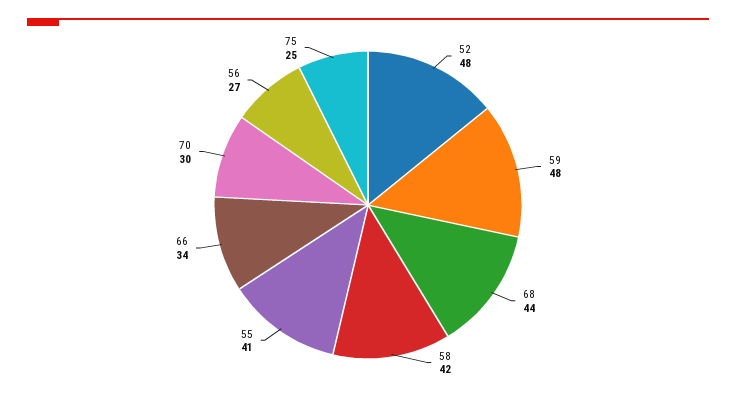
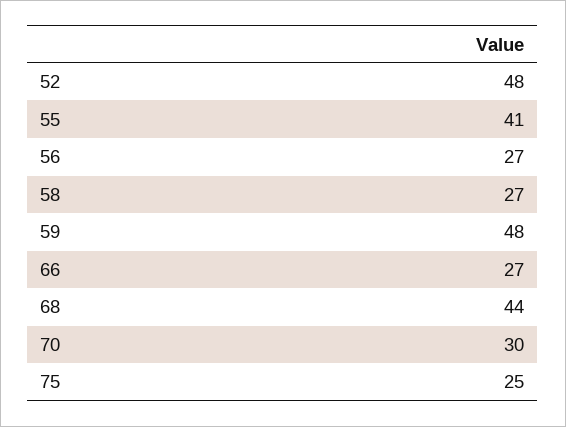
  {
    "52": 48,
    "59": 48,
    "68": 44,
-   "58": 42,
+   "58": 27,
    "55": 41,
-   "66": 34,
+   "66": 27,
    "70": 30,
    "56": 27,
    "75": 25
  }

